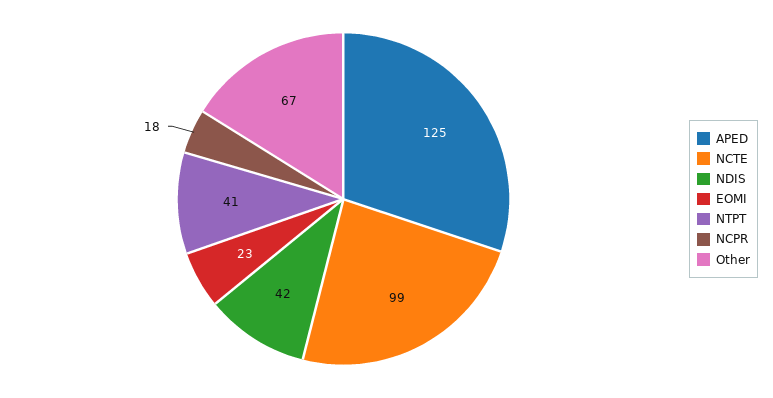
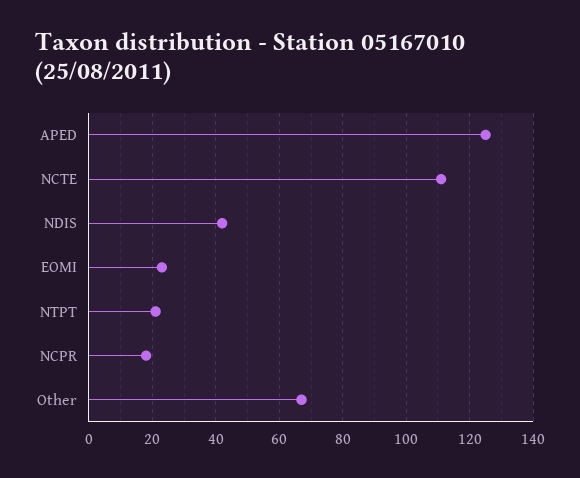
  {
    "APED": 125,
-   "NCTE": 99,
+   "NCTE": 110,
    "NDIS": 42,
    "EOMI": 23,
-   "NTPT": 41,
+   "NTPT": 20,
    "NCPR": 18,
    "Other": 67
  }

